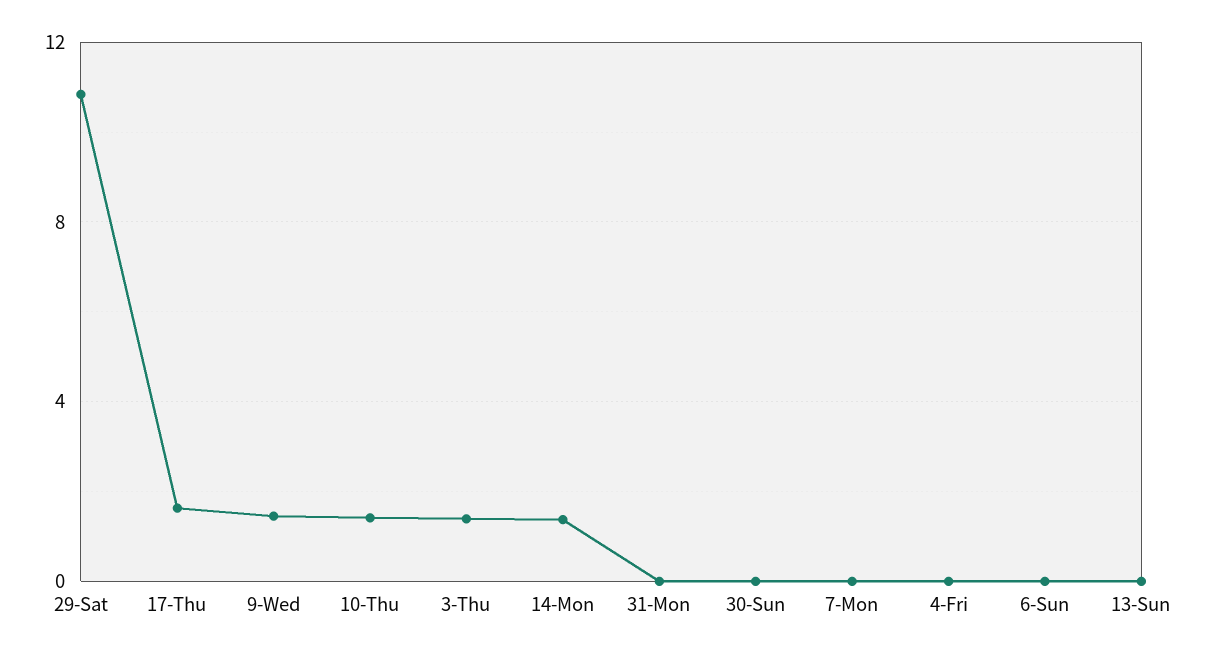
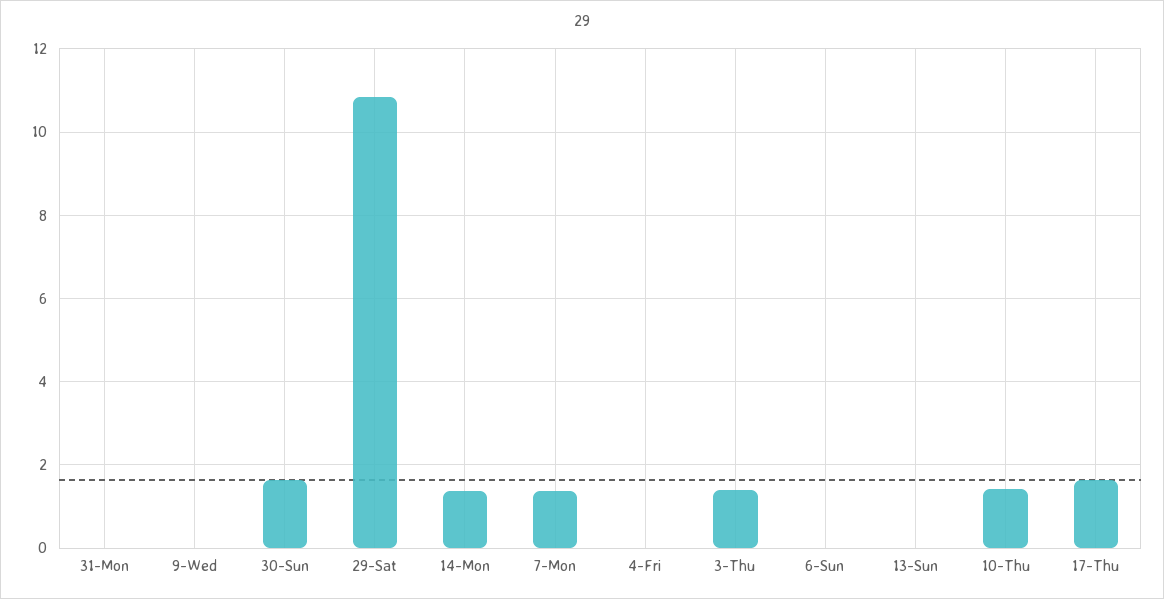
  {
    "29-Sat": 10.8,
    "17-Thu": 1.6,
-   "9-Wed": 1.5,
+   "9-Wed": 0,
    "10-Thu": 1.4,
    "3-Thu": 1.4,
    "14-Mon": 1.4,
    "31-Mon": 0,
-   "30-Sun": 0,
+   "30-Sun": 1.6,
-   "7-Mon": 0,
+   "7-Mon": 1.4,
    "4-Fri": 0,
    "6-Sun": 0,
    "13-Sun": 0
  }

